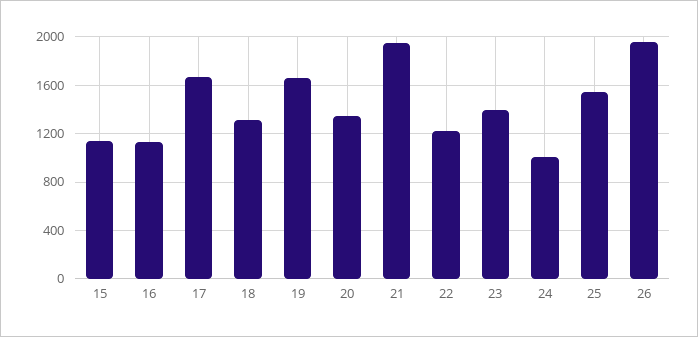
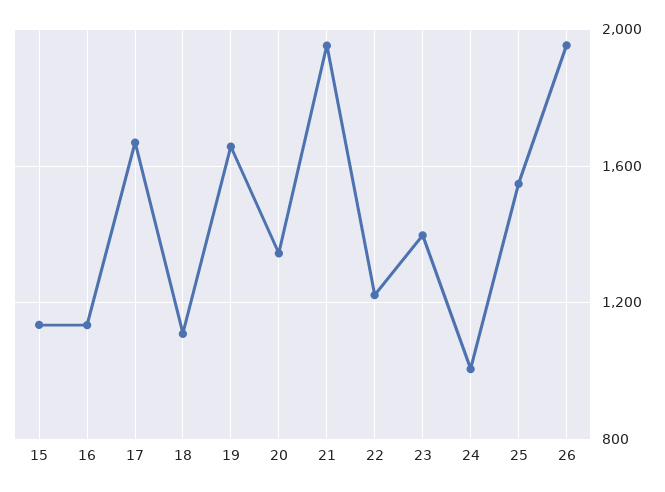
  {
    "15": 1150,
    "16": 1150,
    "17": 1650,
-   "18": 1300,
+   "18": 1100,
    "19": 1650,
    "20": 1350,
    "21": 1950,
    "22": 1200,
    "23": 1400,
    "24": 1000,
    "25": 1550,
    "26": 1950
  }

